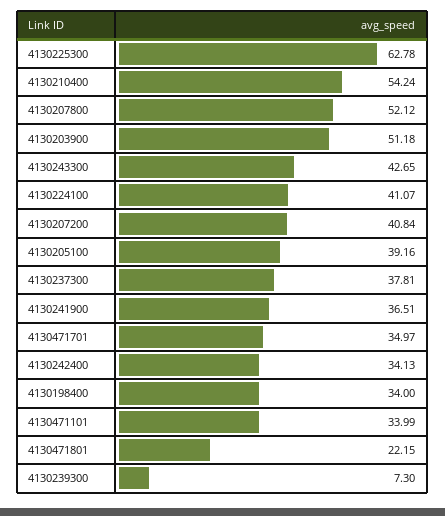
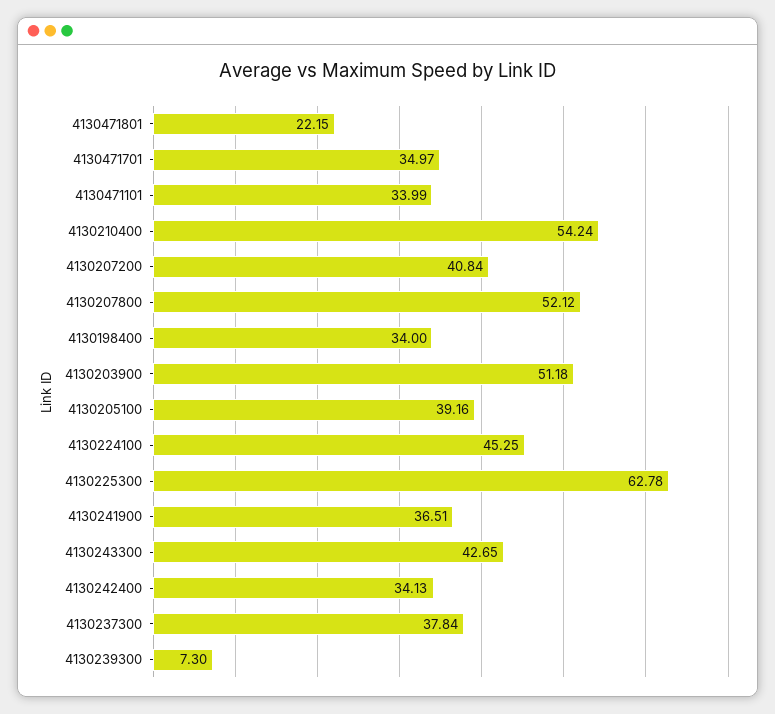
  {
    "4130225300": 62.78,
    "4130210400": 54.24,
    "4130207800": 52.12,
    "4130203900": 51.18,
    "4130243300": 42.65,
-   "4130224100": 41.07,
+   "4130224100": 45.25,
    "4130207200": 40.84,
    "4130205100": 39.16,
-   "4130237300": 37.81,
+   "4130237300": 37.84,
    "4130241900": 36.51,
    "4130471701": 34.97,
    "4130242400": 34.13,
    "4130198400": 34,
    "4130471101": 33.99,
    "4130471801": 22.15,
    "4130239300": 7.3
  }

